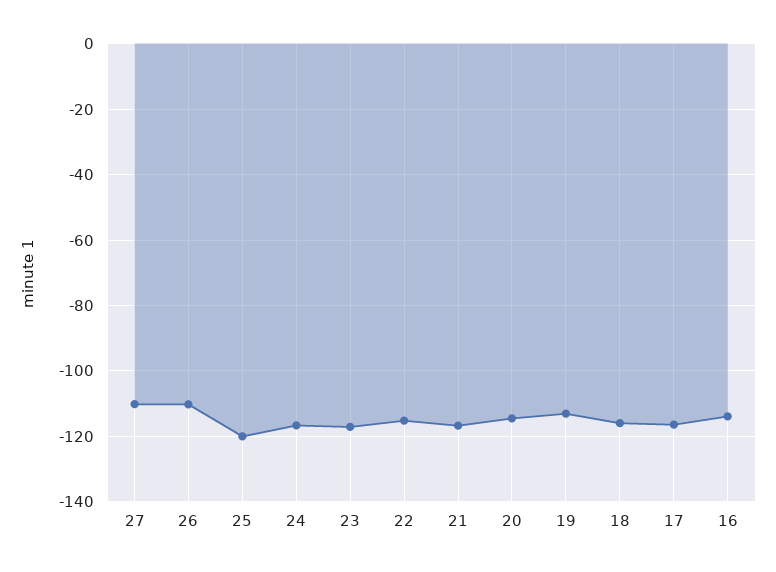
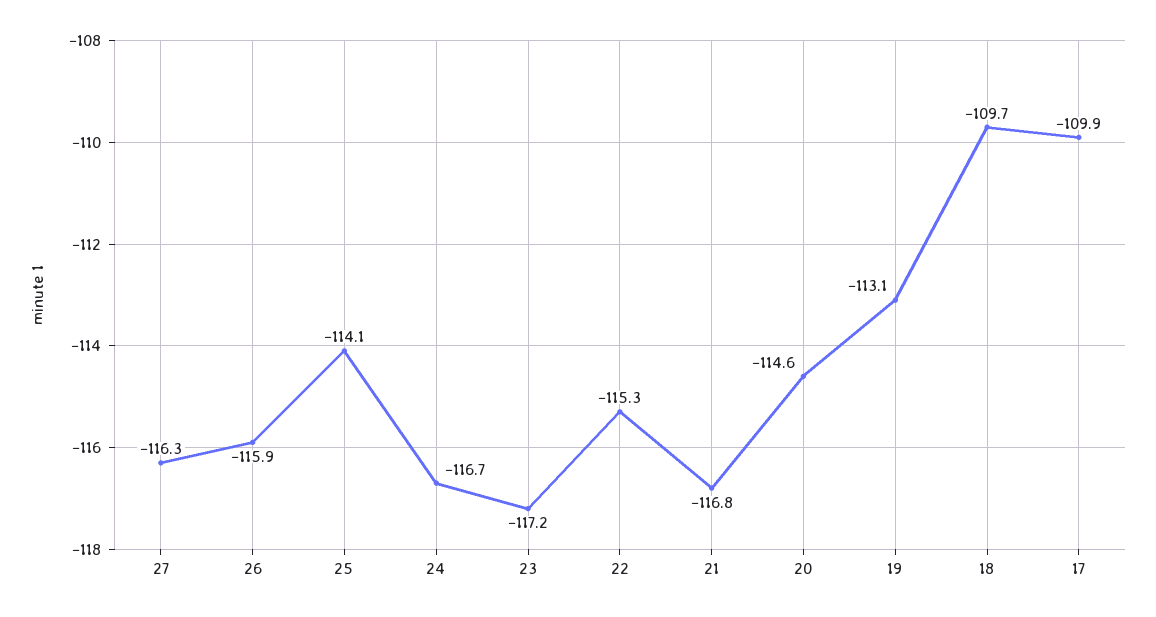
  {
-   "27": -110,
+   "27": -116.3,
-   "26": -110,
+   "26": -115.9,
-   "25": -120,
+   "25": -114.1,
    "24": -116.7,
    "23": -117.2,
    "22": -115.3,
    "21": -116.8,
    "20": -114.6,
    "19": -113.1,
-   "18": -116,
+   "18": -109.7,
-   "17": -116,
+   "17": -109.9
-   "16": -114
  }

